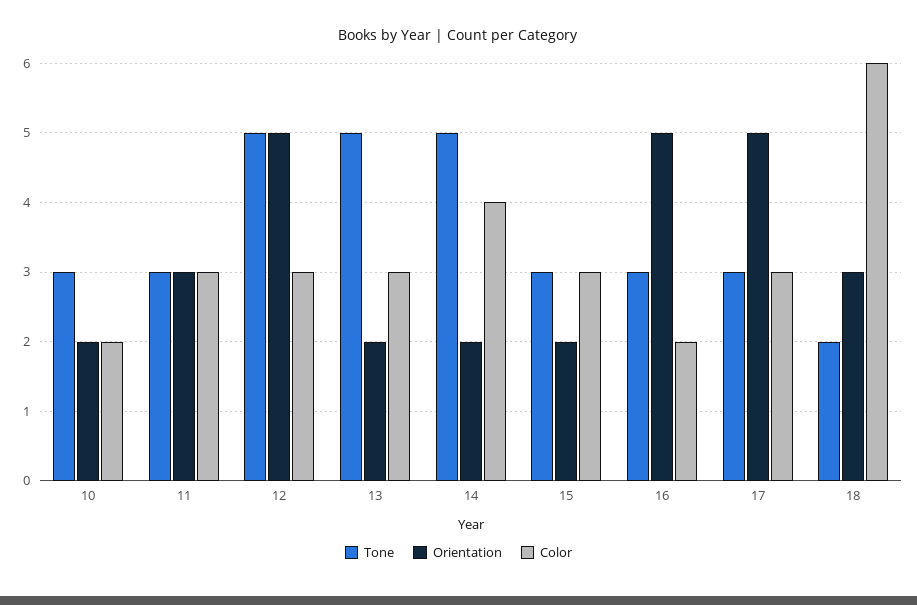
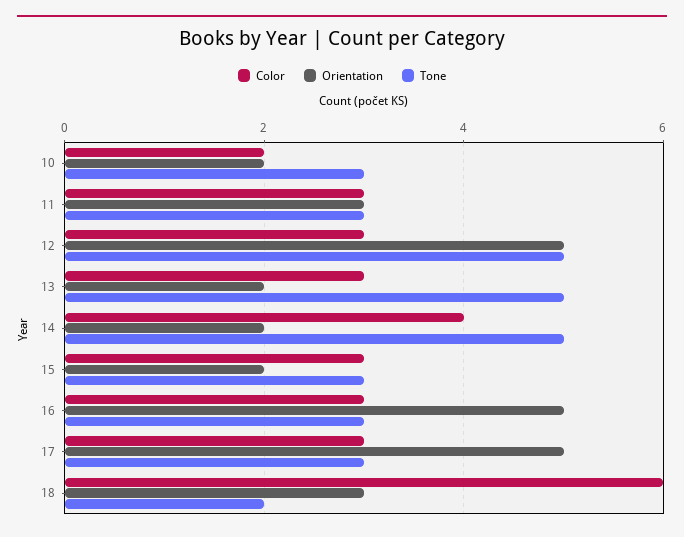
  {
    "Tone": {
      "10": 3,
      "11": 3,
      "12": 5,
      "13": 5,
      "14": 5,
      "15": 3,
      "16": 3,
      "17": 3,
      "18": 2
    },
    "Orientation": {
      "10": 2,
      "11": 3,
      "12": 5,
      "13": 2,
      "14": 2,
      "15": 2,
      "16": 5,
      "17": 5,
      "18": 3
    },
    "Color": {
      "10": 2,
      "11": 3,
      "12": 3,
      "13": 3,
      "14": 4,
      "15": 3,
-     "16": 2,
+     "16": 3,
      "17": 3,
      "18": 6
    }
  }

